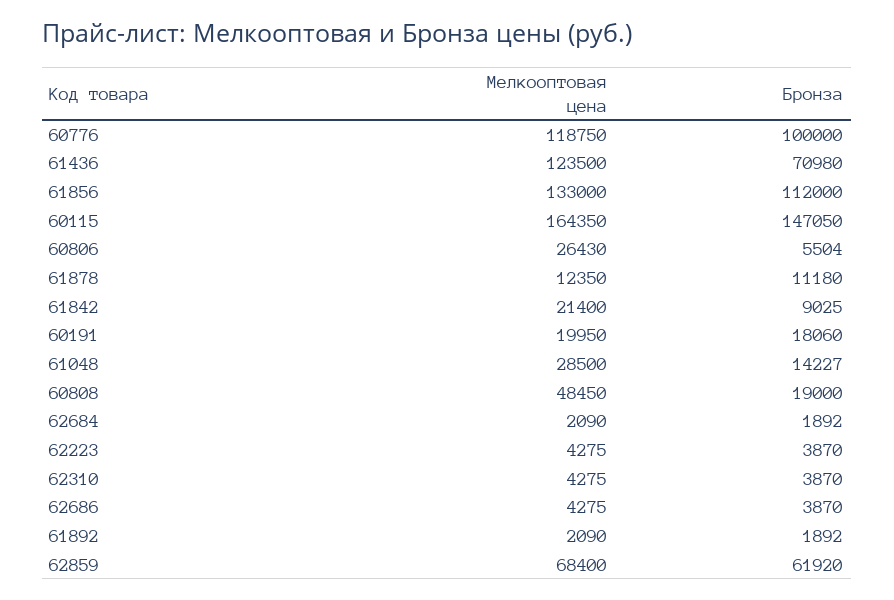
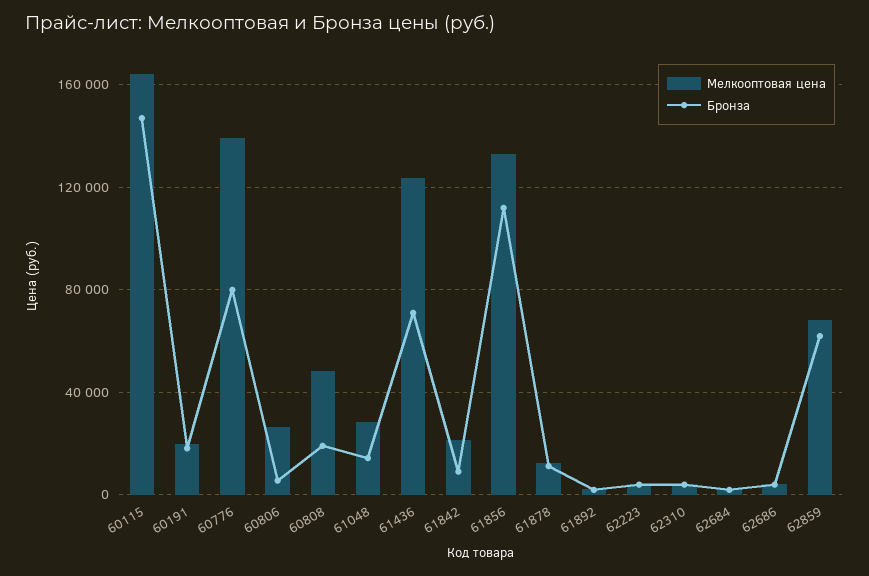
  {
    "Мелкооптовая цена": {
-     "60776": 118750,
+     "60776": 140000,
      "61436": 123500,
      "61856": 133000,
      "60115": 164350,
      "60806": 26430,
      "61878": 12350,
      "61842": 21400,
      "60191": 19950,
      "61048": 28500,
      "60808": 48450,
      "62684": 2090,
      "62223": 4275,
      "62310": 4275,
      "62686": 4275,
      "61892": 2090,
      "62859": 68400
    },
    "Бронза": {
-     "60776": 100000,
+     "60776": 80000,
      "61436": 70980,
      "61856": 112000,
      "60115": 147050,
      "60806": 5504,
      "61878": 11180,
      "61842": 9025,
      "60191": 18060,
      "61048": 14227,
      "60808": 19000,
      "62684": 1892,
      "62223": 3870,
      "62310": 3870,
      "62686": 3870,
      "61892": 1892,
      "62859": 61920
    }
  }

